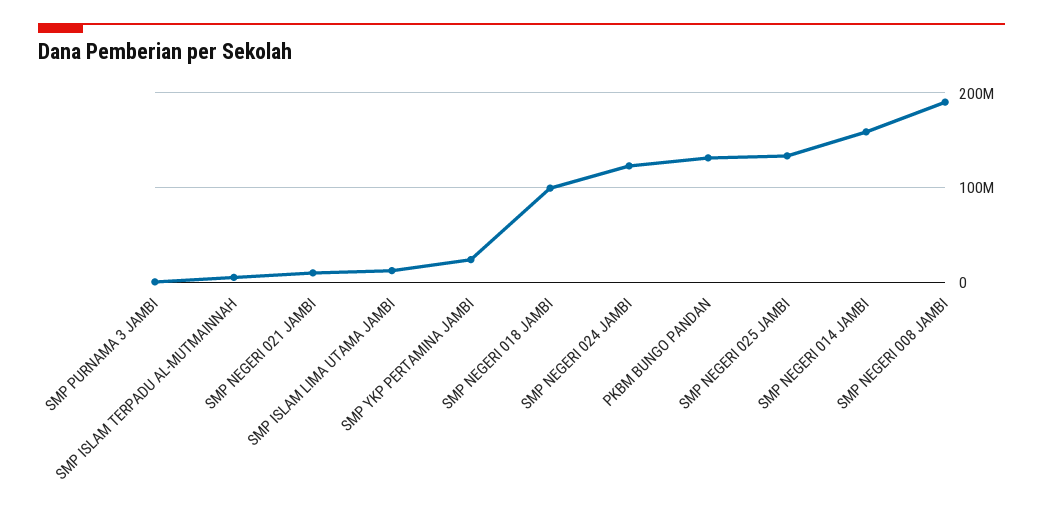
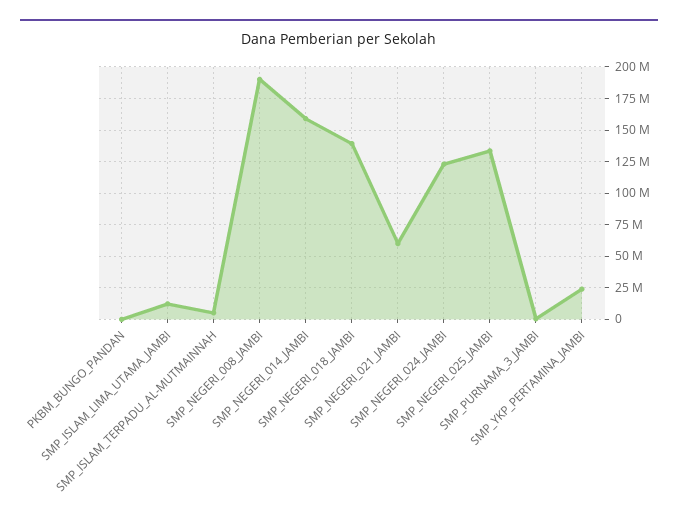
  {
    "SMP PURNAMA 3 JAMBI": 0,
    "SMP ISLAM TERPADU AL-MUTMAINNAH": 5000000,
-   "SMP NEGERI 021 JAMBI": 10000000,
+   "SMP NEGERI 021 JAMBI": 60000000,
    "SMP ISLAM LIMA UTAMA JAMBI": 10000000,
    "SMP YKP PERTAMINA JAMBI": 25000000,
-   "SMP NEGERI 018 JAMBI": 100000000,
+   "SMP NEGERI 018 JAMBI": 140000000,
    "SMP NEGERI 024 JAMBI": 125000000,
-   "PKBM BUNGO PANDAN": 130000000,
+   "PKBM BUNGO PANDAN": 0,
    "SMP NEGERI 025 JAMBI": 135000000,
    "SMP NEGERI 014 JAMBI": 160000000,
    "SMP NEGERI 008 JAMBI": 190000000
  }

